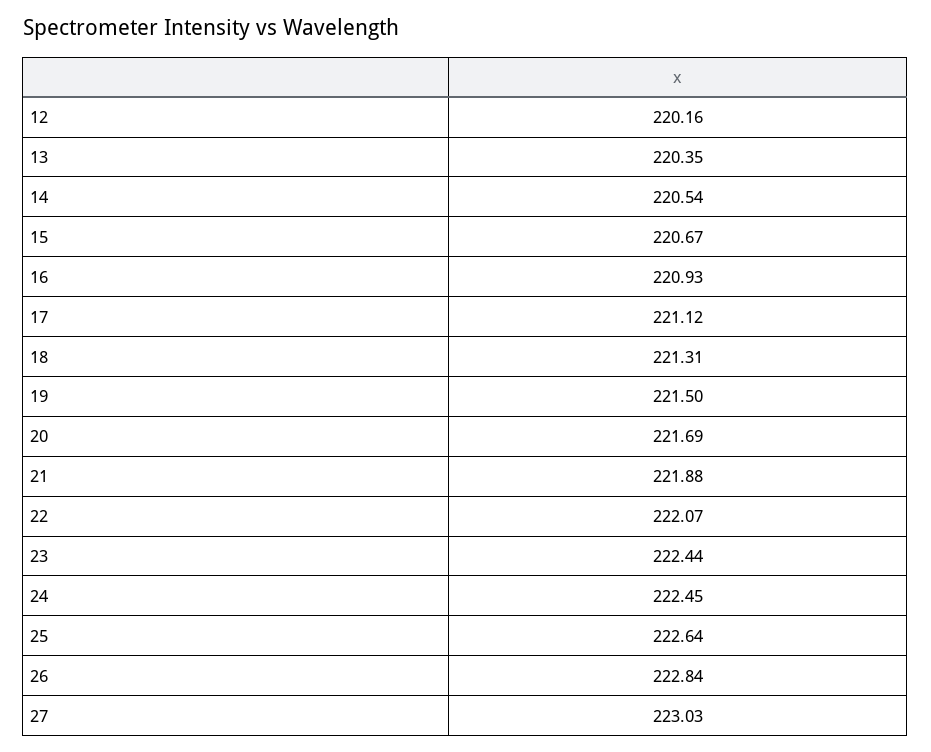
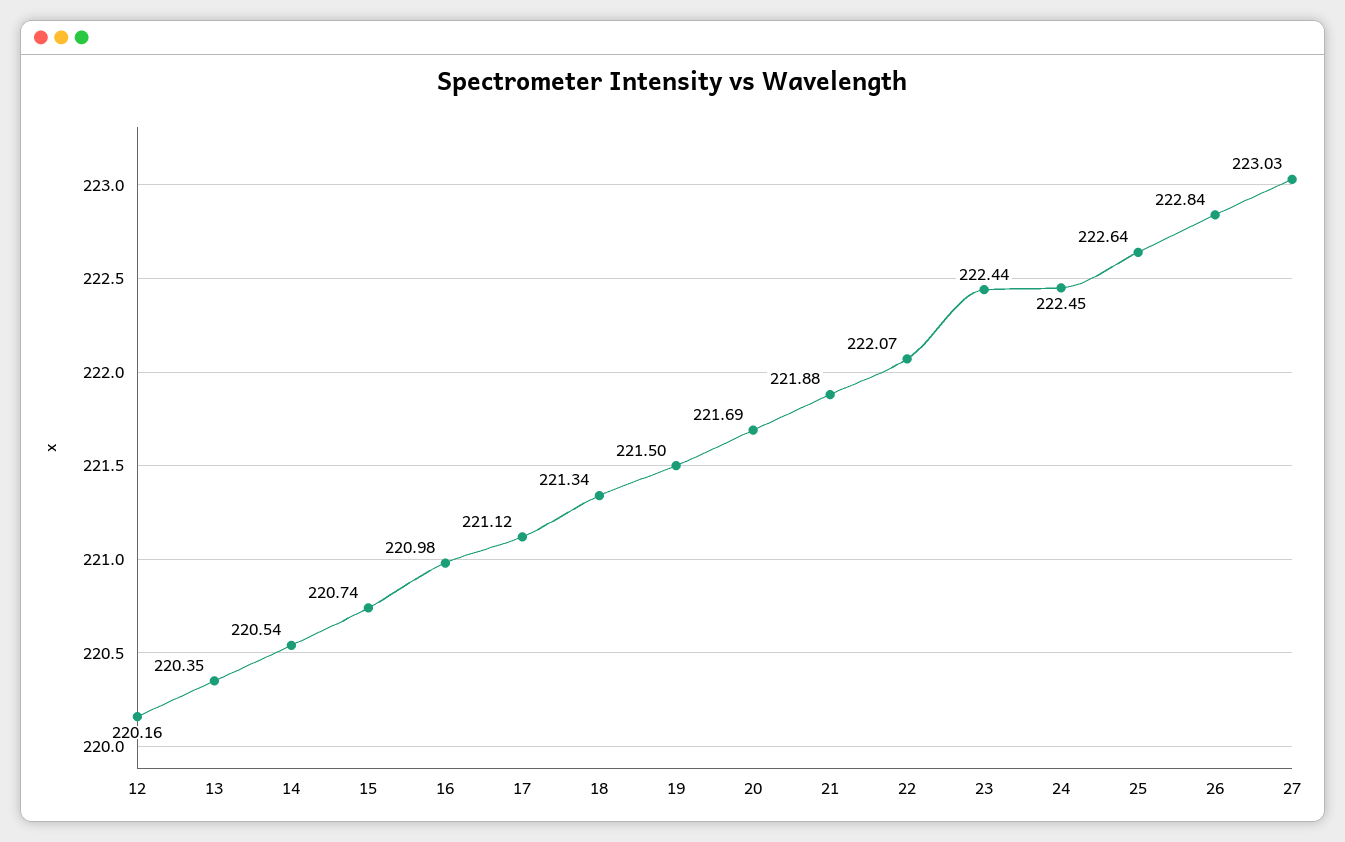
  {
    "12": 220.16,
    "13": 220.35,
    "14": 220.54,
-   "15": 220.67,
+   "15": 220.74,
-   "16": 220.93,
+   "16": 220.98,
    "17": 221.12,
-   "18": 221.31,
+   "18": 221.34,
    "19": 221.5,
    "20": 221.69,
    "21": 221.88,
    "22": 222.07,
    "23": 222.44,
    "24": 222.45,
    "25": 222.64,
    "26": 222.84,
    "27": 223.03
  }

